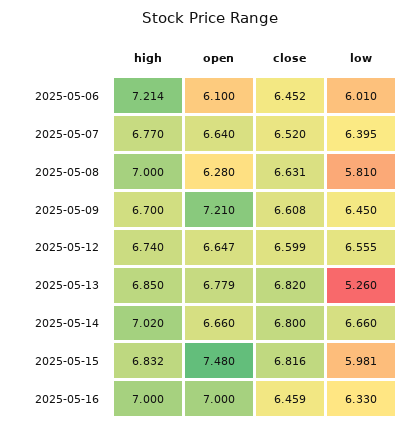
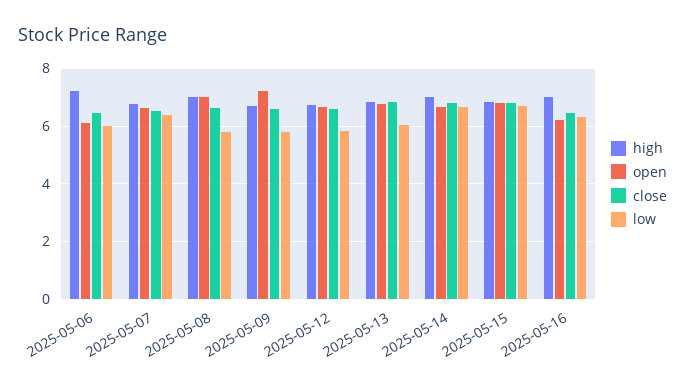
  {
    "high": {
      "2025-05-06": 7.214,
      "2025-05-07": 6.77,
      "2025-05-08": 7,
      "2025-05-09": 6.7,
      "2025-05-12": 6.74,
      "2025-05-13": 6.85,
      "2025-05-14": 7.02,
      "2025-05-15": 6.832,
      "2025-05-16": 7
    },
    "open": {
      "2025-05-06": 6.1,
      "2025-05-07": 6.64,
-     "2025-05-08": 6.28,
+     "2025-05-08": 7,
      "2025-05-09": 7.21,
      "2025-05-12": 6.647,
      "2025-05-13": 6.779,
      "2025-05-14": 6.66,
-     "2025-05-15": 7.48,
+     "2025-05-15": 6.75,
-     "2025-05-16": 7
+     "2025-05-16": 6.25
    },
    "close": {
      "2025-05-06": 6.452,
      "2025-05-07": 6.52,
      "2025-05-08": 6.631,
      "2025-05-09": 6.608,
      "2025-05-12": 6.599,
      "2025-05-13": 6.82,
      "2025-05-14": 6.8,
      "2025-05-15": 6.816,
      "2025-05-16": 6.459
    },
    "low": {
      "2025-05-06": 6.01,
      "2025-05-07": 6.395,
      "2025-05-08": 5.81,
-     "2025-05-09": 6.45,
+     "2025-05-09": 5.75,
-     "2025-05-12": 6.555,
+     "2025-05-12": 5.75,
-     "2025-05-13": 5.26,
+     "2025-05-13": 6,
      "2025-05-14": 6.66,
-     "2025-05-15": 5.981,
+     "2025-05-15": 6.75,
      "2025-05-16": 6.33
    }
  }

